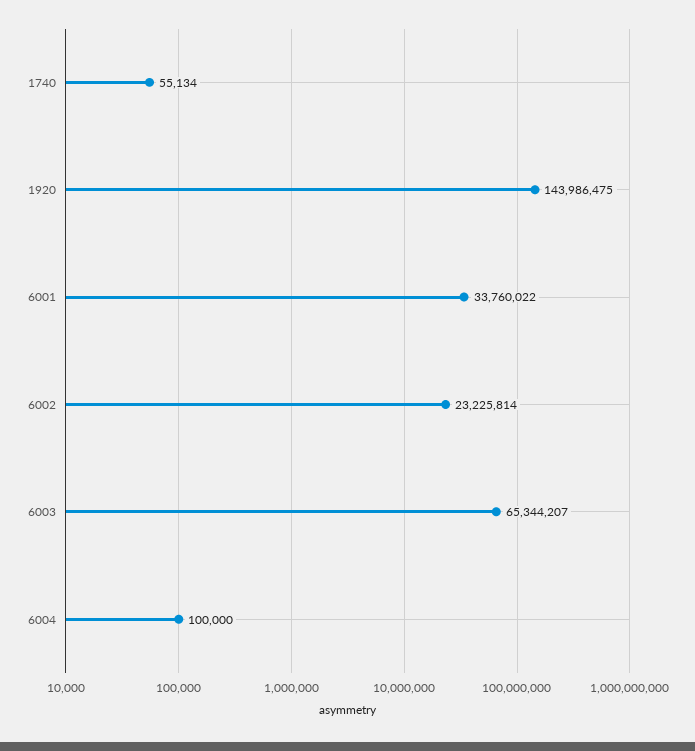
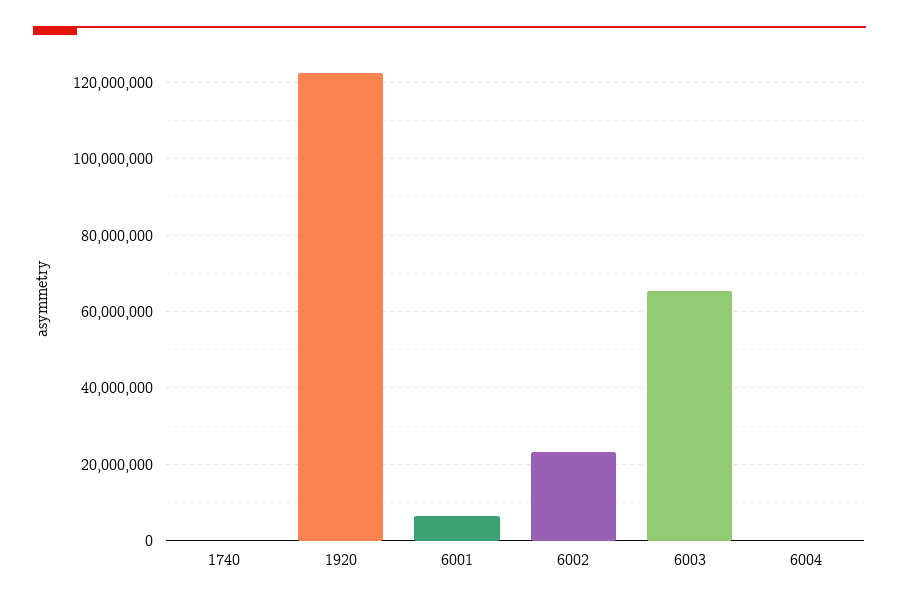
  {
    "1740": 55134,
-   "1920": 143986475,
+   "1920": 122000000,
-   "6001": 33760022,
+   "6001": 6000000,
    "6002": 23225814,
    "6003": 65344207,
    "6004": 100000
  }

